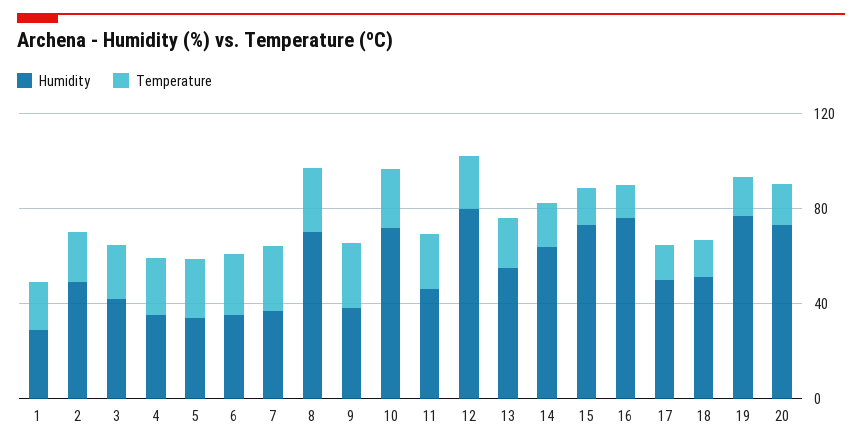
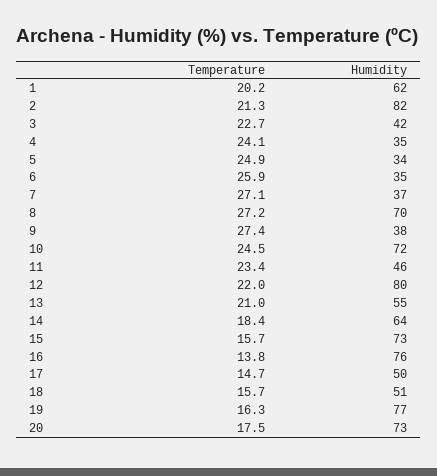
  {
    "Humidity": {
-     "1": 30,
+     "1": 62,
-     "2": 50,
+     "2": 82,
      "3": 42,
      "4": 35,
      "5": 34,
      "6": 35,
      "7": 37,
      "8": 70,
      "9": 38,
      "10": 72,
      "11": 46,
      "12": 80,
      "13": 55,
      "14": 64,
      "15": 73,
      "16": 76,
      "17": 50,
      "18": 51,
      "19": 77,
      "20": 73
    },
    "Temperature": {
      "1": 20.2,
      "2": 21.3,
      "3": 22.7,
      "4": 24.1,
      "5": 24.9,
      "6": 25.9,
      "7": 27.1,
      "8": 27.2,
      "9": 27.4,
      "10": 24.5,
      "11": 23.4,
      "12": 22,
      "13": 21,
      "14": 18.4,
      "15": 15.7,
      "16": 13.8,
      "17": 14.7,
      "18": 15.7,
      "19": 16.3,
      "20": 17.5
    }
  }

